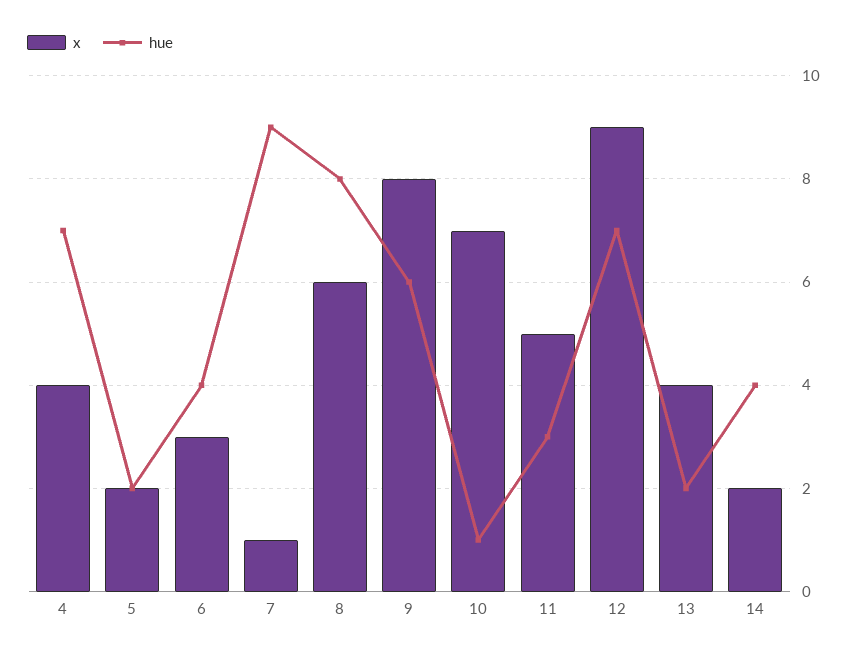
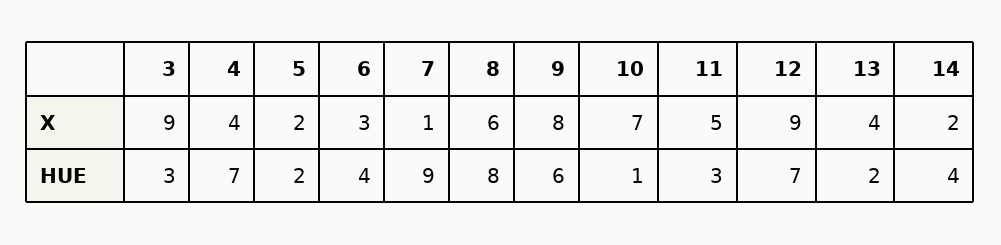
  {
    "x": {
      "4": 4,
      "5": 2,
      "6": 3,
      "7": 1,
      "8": 6,
      "9": 8,
      "10": 7,
      "11": 5,
      "12": 9,
      "13": 4,
-     "14": 2
+     "14": 2,
+     "3": 9
    },
    "hue": {
      "4": 7,
      "5": 2,
      "6": 4,
      "7": 9,
      "8": 8,
      "9": 6,
      "10": 1,
      "11": 3,
      "12": 7,
      "13": 2,
-     "14": 4
+     "14": 4,
+     "3": 3
    }
  }

